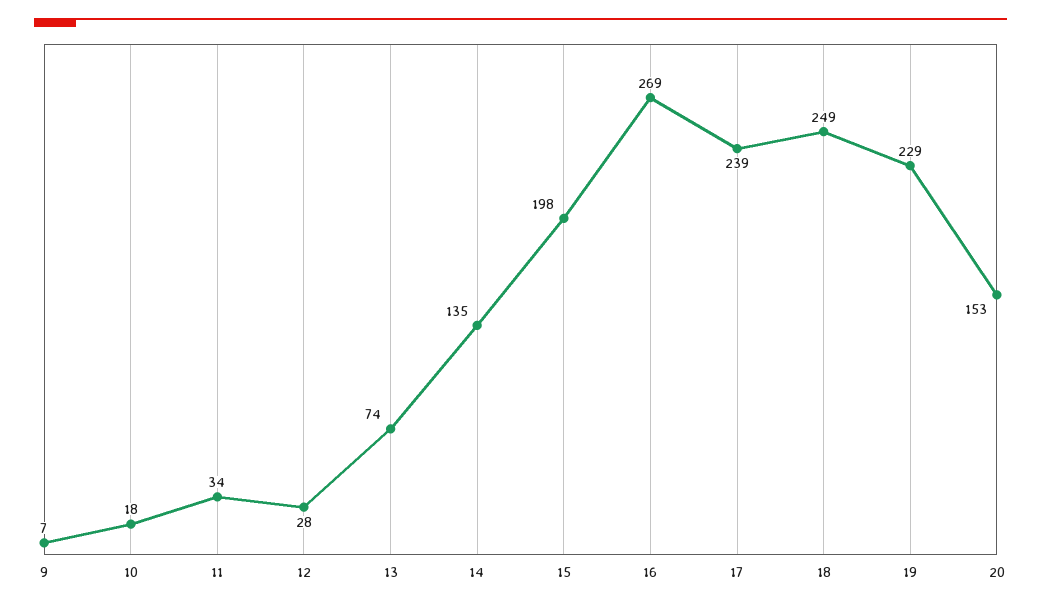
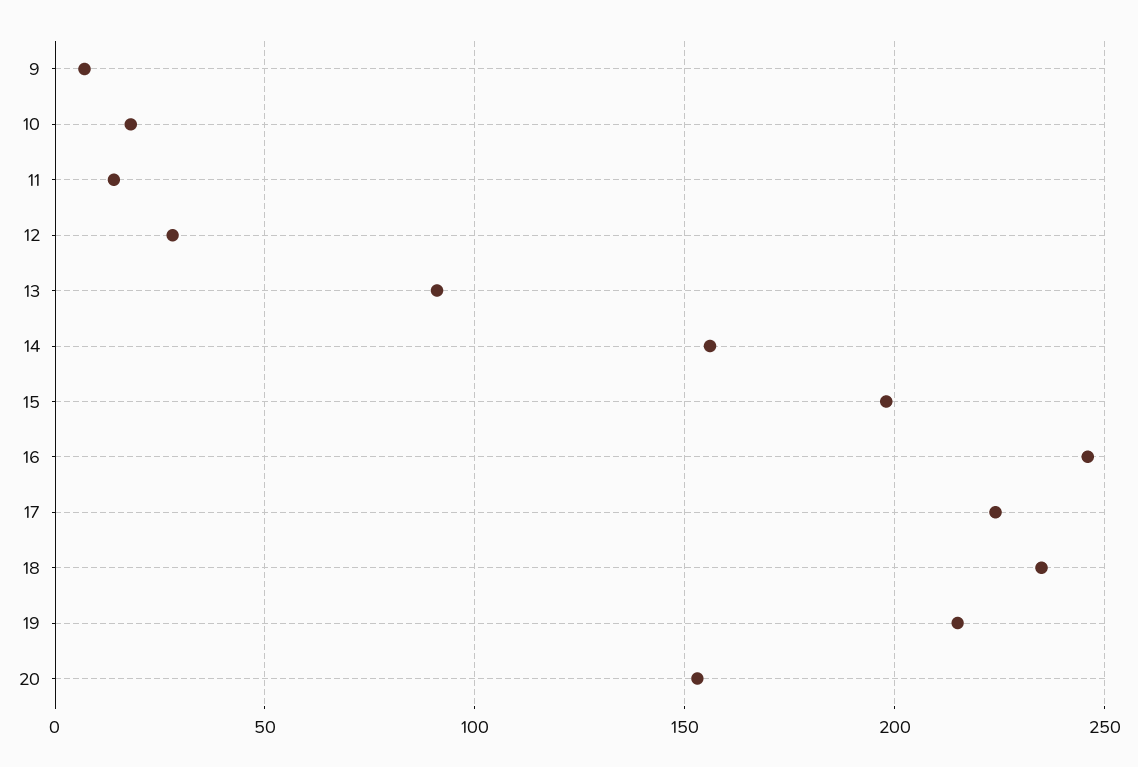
  {
    "9": 7,
    "10": 18,
-   "11": 34,
+   "11": 15,
    "12": 28,
-   "13": 74,
+   "13": 90,
-   "14": 135,
+   "14": 155,
    "15": 198,
-   "16": 269,
+   "16": 245,
-   "17": 239,
+   "17": 225,
-   "18": 249,
+   "18": 235,
-   "19": 229,
+   "19": 215,
    "20": 153
  }

